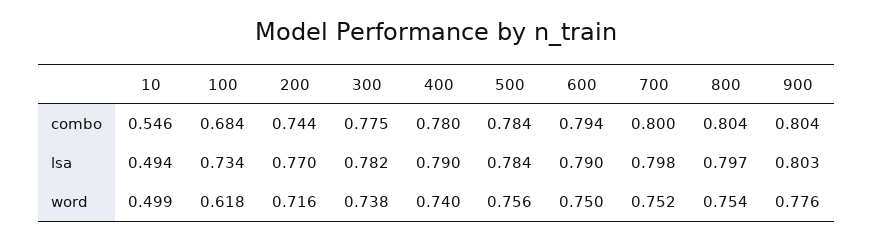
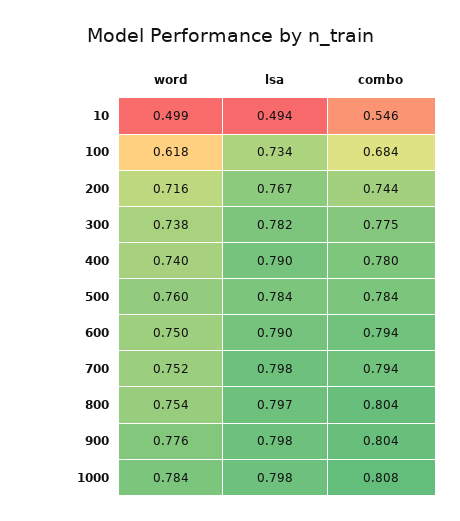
  {
    "10": {
      "combo": 0.546,
      "lsa": 0.494,
      "word": 0.499
    },
    "100": {
      "combo": 0.684,
      "lsa": 0.734,
      "word": 0.618
    },
    "200": {
      "combo": 0.744,
-     "lsa": 0.77,
+     "lsa": 0.767,
      "word": 0.716
    },
    "300": {
      "combo": 0.775,
      "lsa": 0.782,
      "word": 0.738
    },
    "400": {
      "combo": 0.78,
      "lsa": 0.79,
      "word": 0.74
    },
    "500": {
      "combo": 0.784,
      "lsa": 0.784,
-     "word": 0.756
+     "word": 0.76
    },
    "600": {
      "combo": 0.794,
      "lsa": 0.79,
      "word": 0.75
    },
    "700": {
-     "combo": 0.8,
+     "combo": 0.794,
      "lsa": 0.798,
      "word": 0.752
    },
    "800": {
      "combo": 0.804,
      "lsa": 0.797,
      "word": 0.754
    },
    "900": {
      "combo": 0.804,
-     "lsa": 0.803,
+     "lsa": 0.798,
      "word": 0.776
-   }
+   },
+   "1000": {
+     "word": 0.784,
+     "lsa": 0.798,
+     "combo": 0.808
+   }
  }

